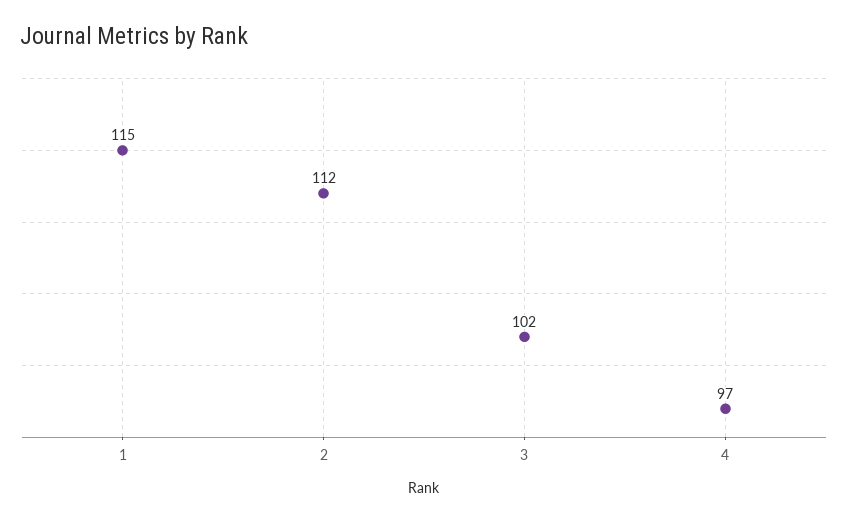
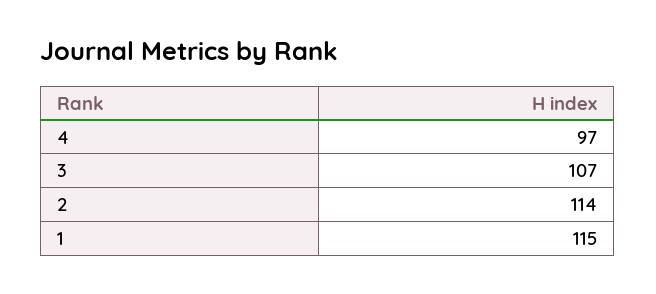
  {
    "1": 115,
-   "2": 112,
+   "2": 114,
-   "3": 102,
+   "3": 107,
    "4": 97
  }

